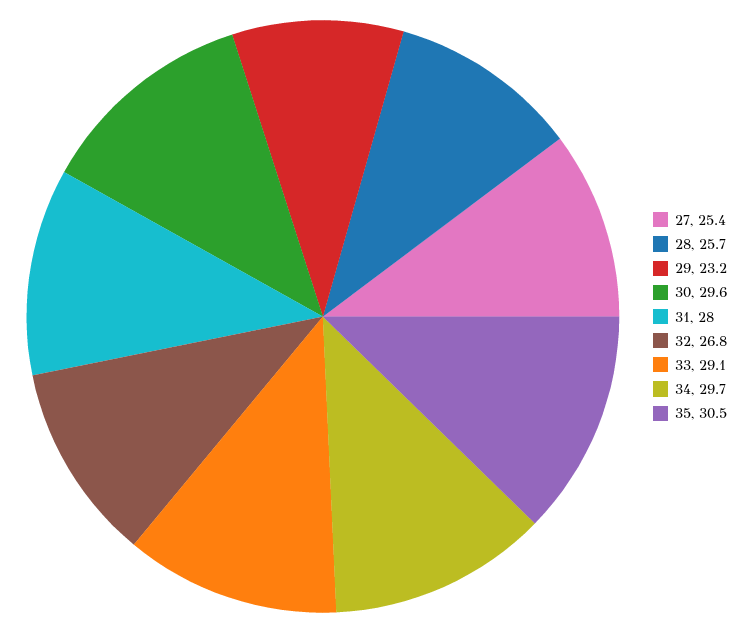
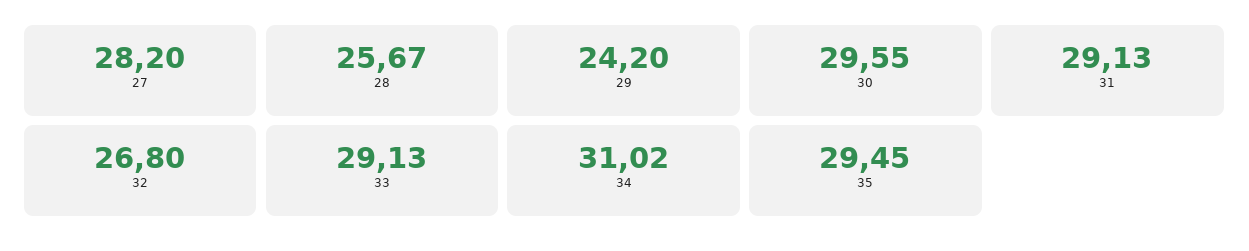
  {
-   "27": 25.4,
+   "27": 28.2,
    "28": 25.67,
-   "29": 23.2,
+   "29": 24.2,
    "30": 29.55,
-   "31": 28,
+   "31": 29.13,
    "32": 26.8,
    "33": 29.13,
-   "34": 29.7,
+   "34": 31.02,
-   "35": 30.5
+   "35": 29.45
  }

